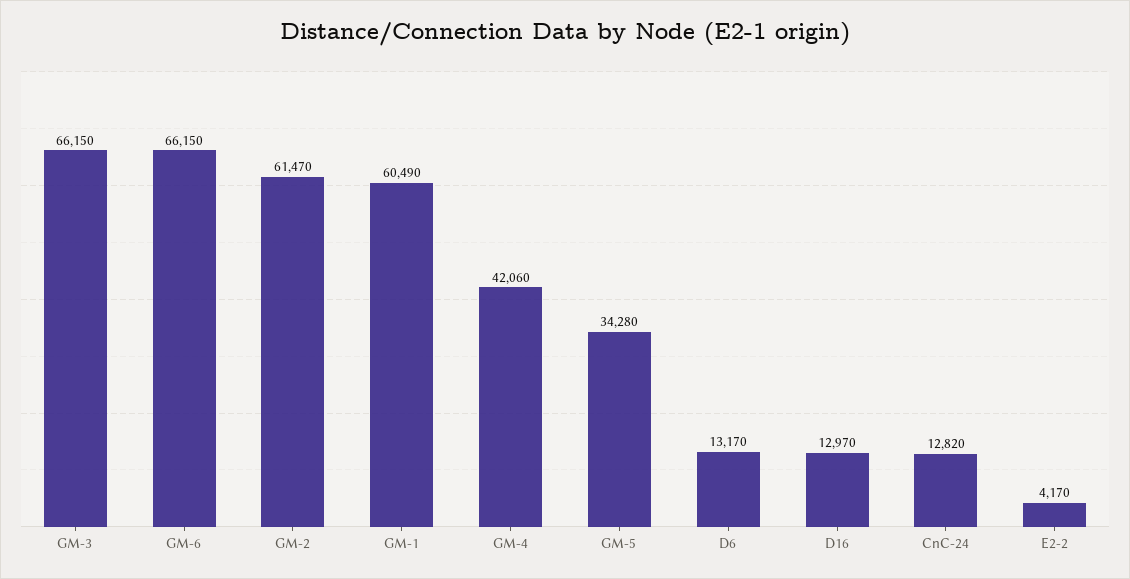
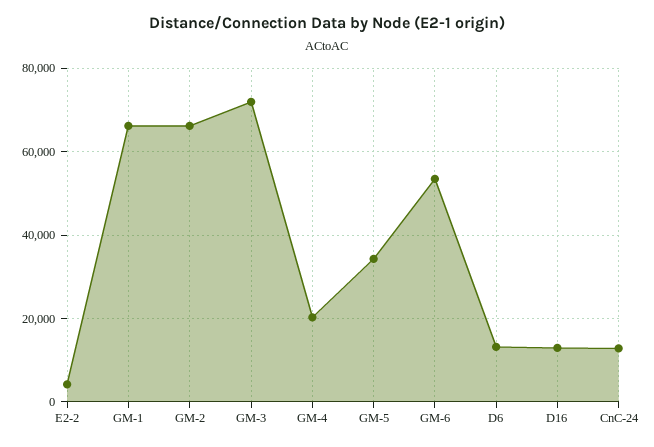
  {
-   "GM-3": 66150,
+   "GM-3": 72000,
-   "GM-6": 66150,
+   "GM-6": 54000,
-   "GM-2": 61470,
+   "GM-2": 66000,
-   "GM-1": 60490,
+   "GM-1": 66000,
-   "GM-4": 42060,
+   "GM-4": 20000,
    "GM-5": 34280,
    "D6": 13170,
    "D16": 12970,
    "CnC-24": 12820,
    "E2-2": 4170
  }

